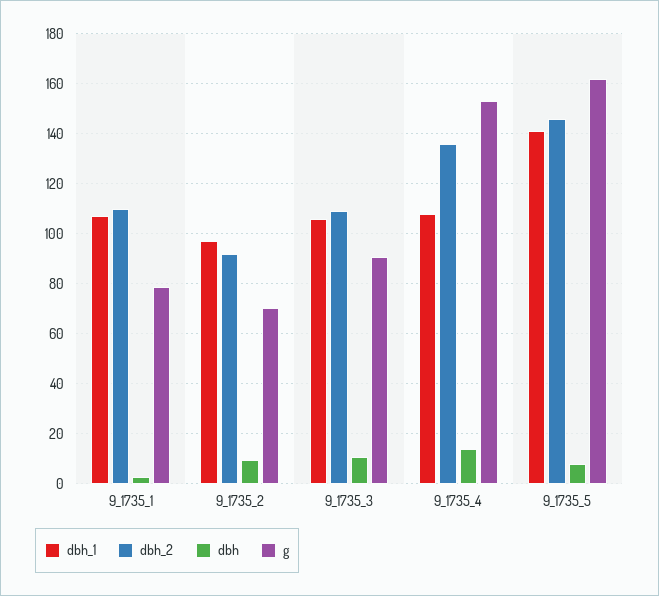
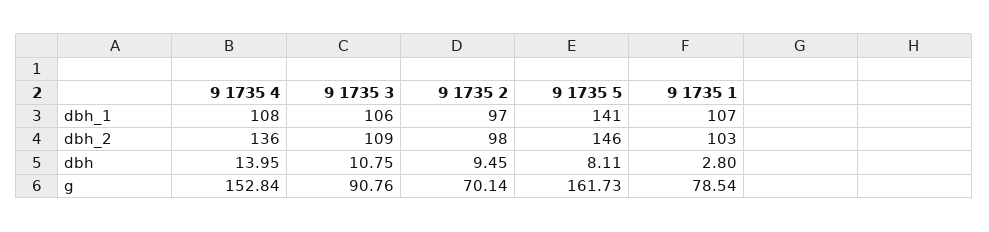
  {
    "dbh_1": {
      "9_1735_1": 107,
      "9_1735_2": 97,
      "9_1735_3": 106,
      "9_1735_4": 108,
      "9_1735_5": 141
    },
    "dbh_2": {
-     "9_1735_1": 110,
+     "9_1735_1": 103,
-     "9_1735_2": 92.5,
+     "9_1735_2": 98,
      "9_1735_3": 109,
      "9_1735_4": 136,
      "9_1735_5": 146
    },
    "dbh": {
      "9_1735_1": 2.8,
      "9_1735_2": 9.45,
      "9_1735_3": 10.75,
      "9_1735_4": 13.95,
      "9_1735_5": 8.11
    },
    "g": {
      "9_1735_1": 78.54,
      "9_1735_2": 70.14,
      "9_1735_3": 90.76,
      "9_1735_4": 152.84,
      "9_1735_5": 161.73
    }
  }

